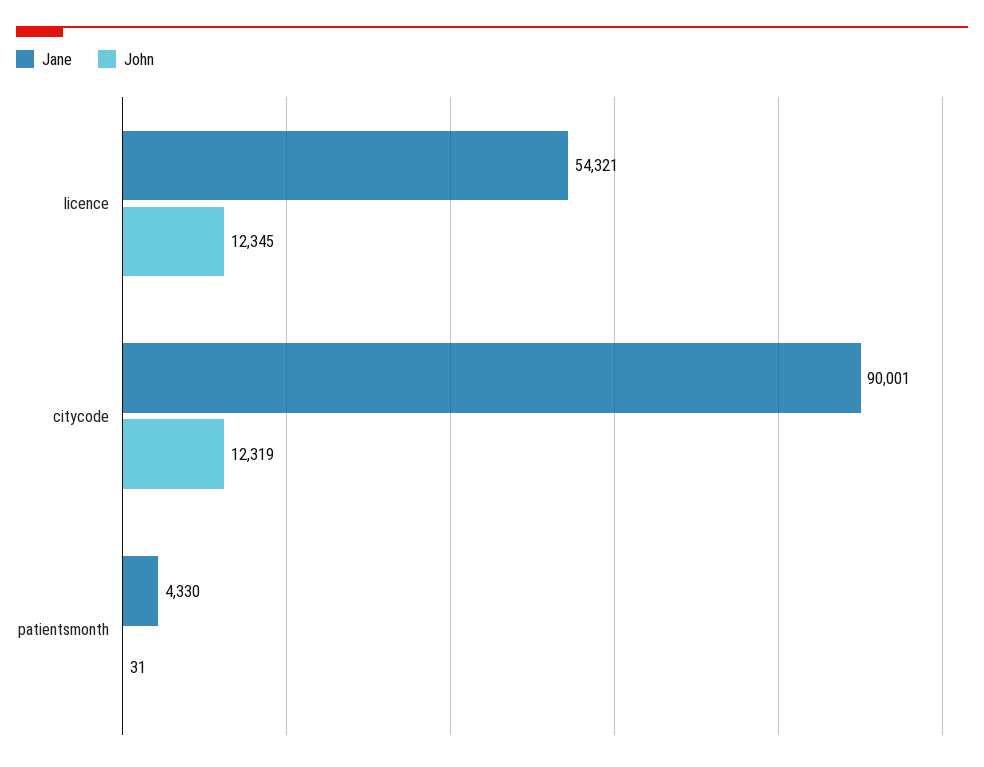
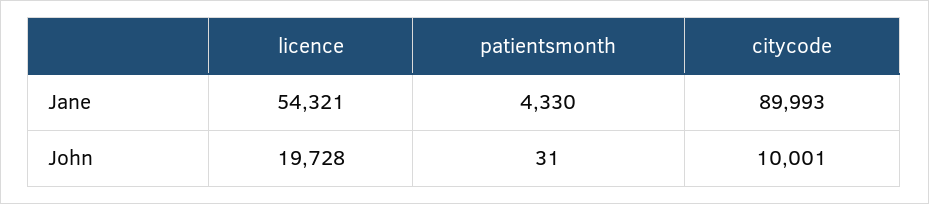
  {
    "Jane": {
      "licence": 54321,
-     "citycode": 90001,
+     "citycode": 89993,
      "patientsmonth": 4330
    },
    "John": {
-     "licence": 12345,
+     "licence": 19728,
-     "citycode": 12319,
+     "citycode": 10001,
      "patientsmonth": 31
    }
  }

